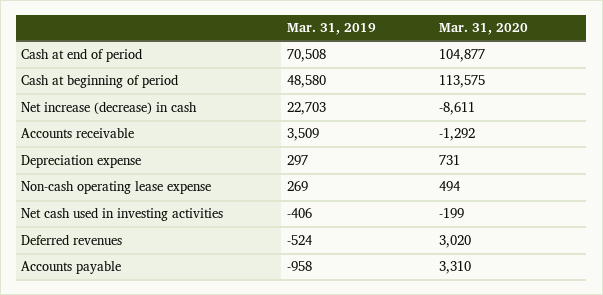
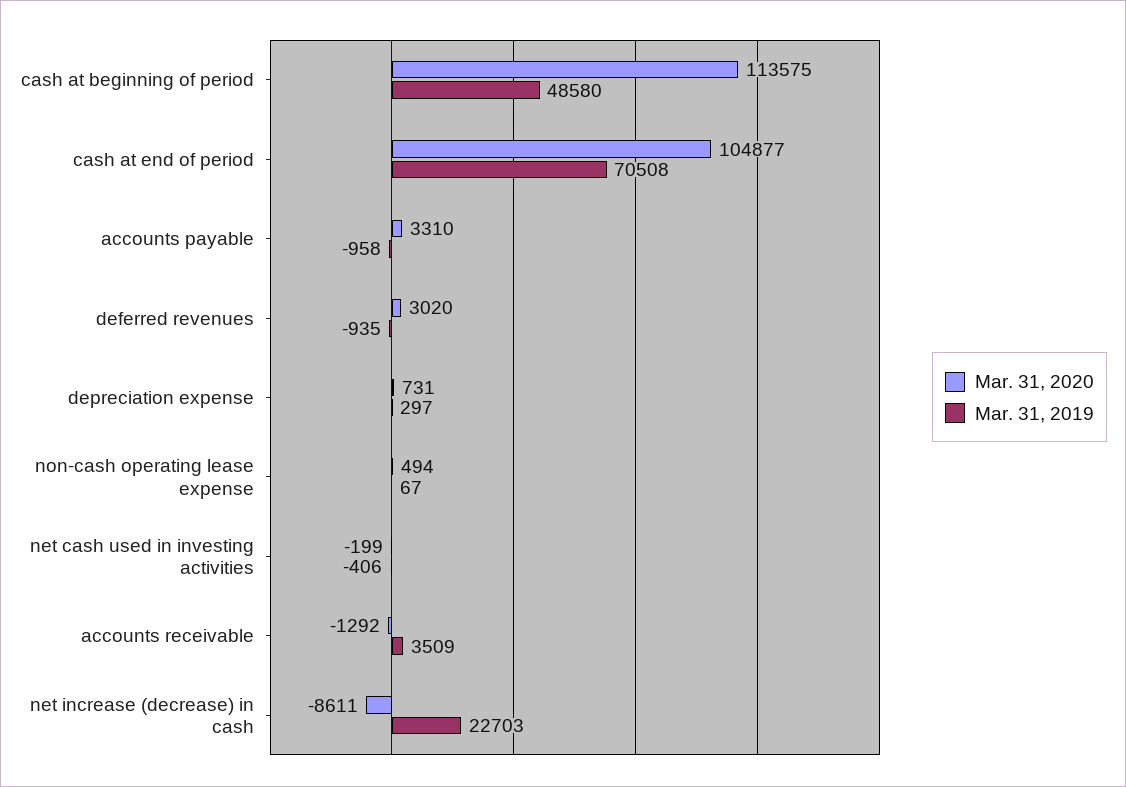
  {
    "Mar. 31, 2019": {
      "Cash at end of period": 70508,
      "Cash at beginning of period": 48580,
      "Net increase (decrease) in cash": 22703,
      "Accounts receivable": 3509,
      "Depreciation expense": 297,
-     "Non-cash operating lease expense": 269,
+     "Non-cash operating lease expense": 67,
      "Net cash used in investing activities": -406,
-     "Deferred revenues": -524,
+     "Deferred revenues": -935,
      "Accounts payable": -958
    },
    "Mar. 31, 2020": {
      "Cash at end of period": 104877,
      "Cash at beginning of period": 113575,
      "Net increase (decrease) in cash": -8611,
      "Accounts receivable": -1292,
      "Depreciation expense": 731,
      "Non-cash operating lease expense": 494,
      "Net cash used in investing activities": -199,
      "Deferred revenues": 3020,
      "Accounts payable": 3310
    }
  }

